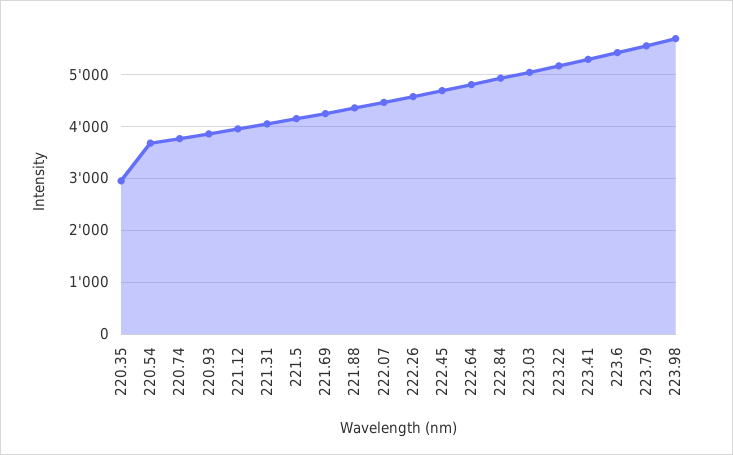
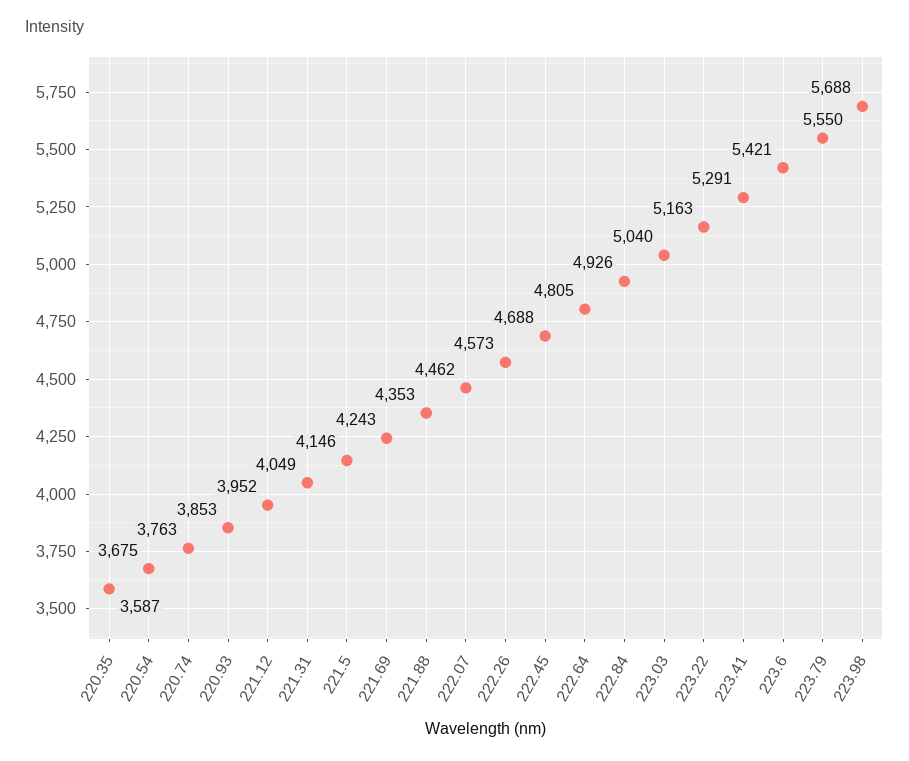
  {
-   "220.35": 3000,
+   "220.35": 3587,
    "220.54": 3675,
    "220.74": 3763,
    "220.93": 3853,
    "221.12": 3952,
    "221.31": 4049,
    "221.5": 4146,
    "221.69": 4243,
    "221.88": 4353,
    "222.07": 4462,
    "222.26": 4573,
    "222.45": 4688,
    "222.64": 4805,
    "222.84": 4926,
    "223.03": 5040,
    "223.22": 5163,
    "223.41": 5291,
    "223.6": 5421,
    "223.79": 5550,
    "223.98": 5688
  }

